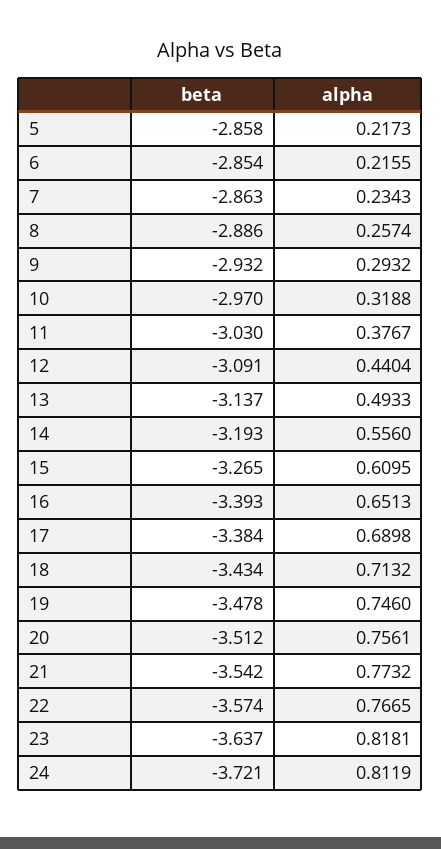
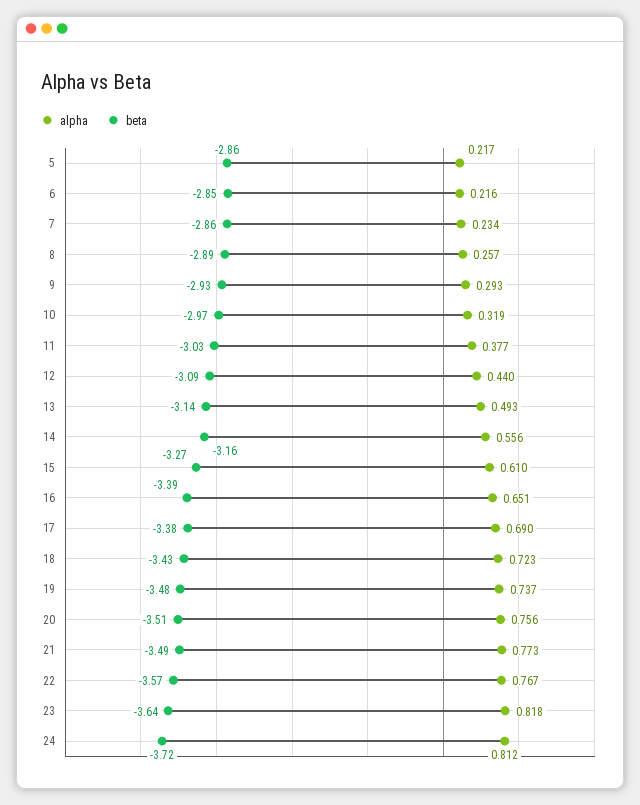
  {
    "beta": {
      "5": -2.858,
      "6": -2.854,
      "7": -2.863,
      "8": -2.886,
      "9": -2.932,
      "10": -2.97,
      "11": -3.03,
      "12": -3.091,
      "13": -3.137,
-     "14": -3.193,
+     "14": -3.16,
      "15": -3.265,
      "16": -3.393,
      "17": -3.384,
      "18": -3.434,
      "19": -3.478,
      "20": -3.512,
-     "21": -3.542,
+     "21": -3.49,
      "22": -3.574,
      "23": -3.637,
      "24": -3.721
    },
    "alpha": {
      "5": 0.2173,
      "6": 0.2155,
      "7": 0.2343,
      "8": 0.2574,
      "9": 0.2932,
      "10": 0.3188,
      "11": 0.3767,
      "12": 0.4404,
      "13": 0.4933,
      "14": 0.556,
      "15": 0.6095,
      "16": 0.6513,
      "17": 0.6898,
-     "18": 0.7132,
+     "18": 0.723,
-     "19": 0.746,
+     "19": 0.737,
      "20": 0.7561,
      "21": 0.7732,
      "22": 0.7665,
      "23": 0.8181,
      "24": 0.8119
    }
  }

